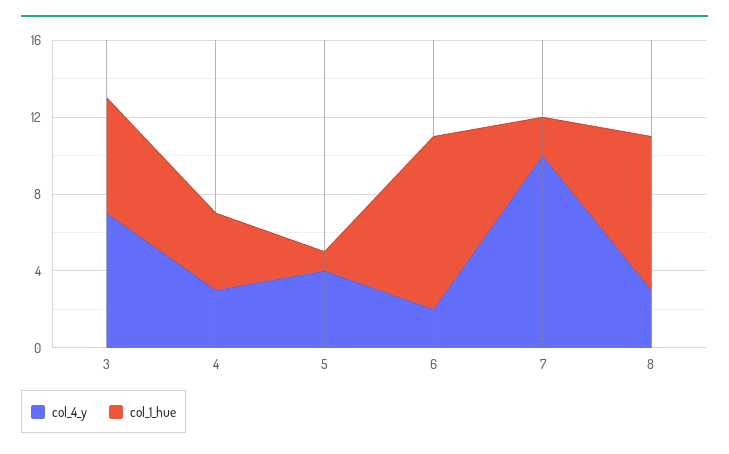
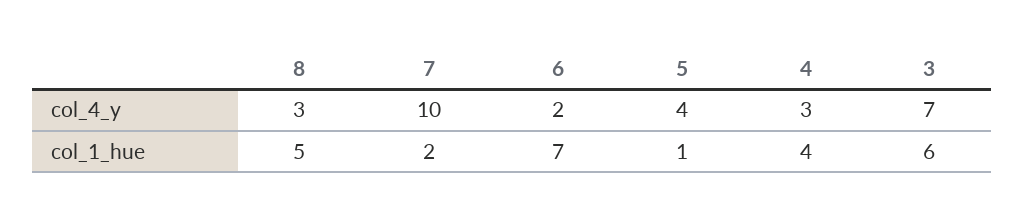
  {
    "col_4_y": {
      "3": 7,
      "4": 3,
      "5": 4,
      "6": 2,
      "7": 10,
      "8": 3
    },
    "col_1_hue": {
      "3": 6,
      "4": 4,
      "5": 1,
-     "6": 9,
+     "6": 7,
      "7": 2,
-     "8": 8
+     "8": 5
    }
  }

